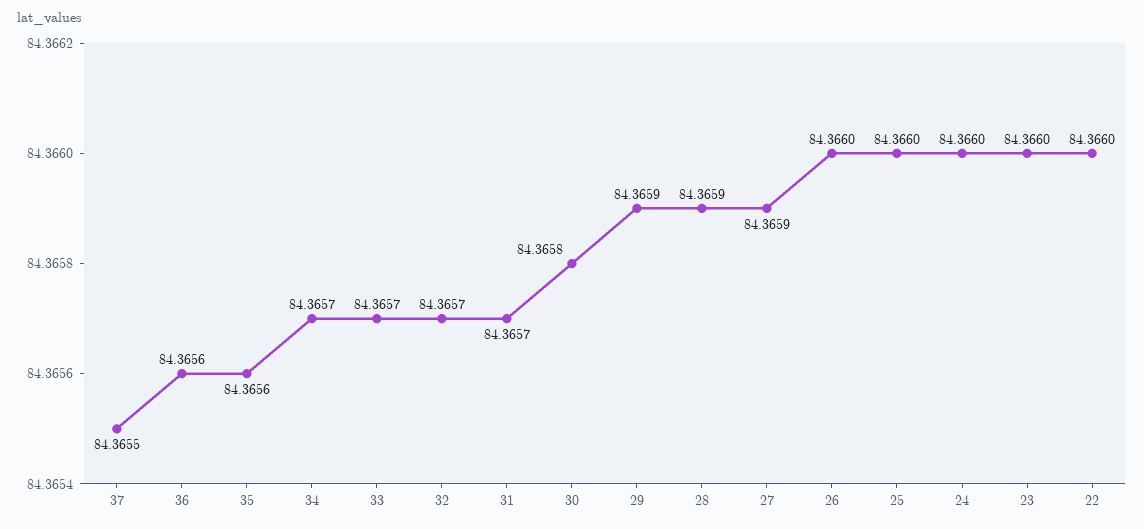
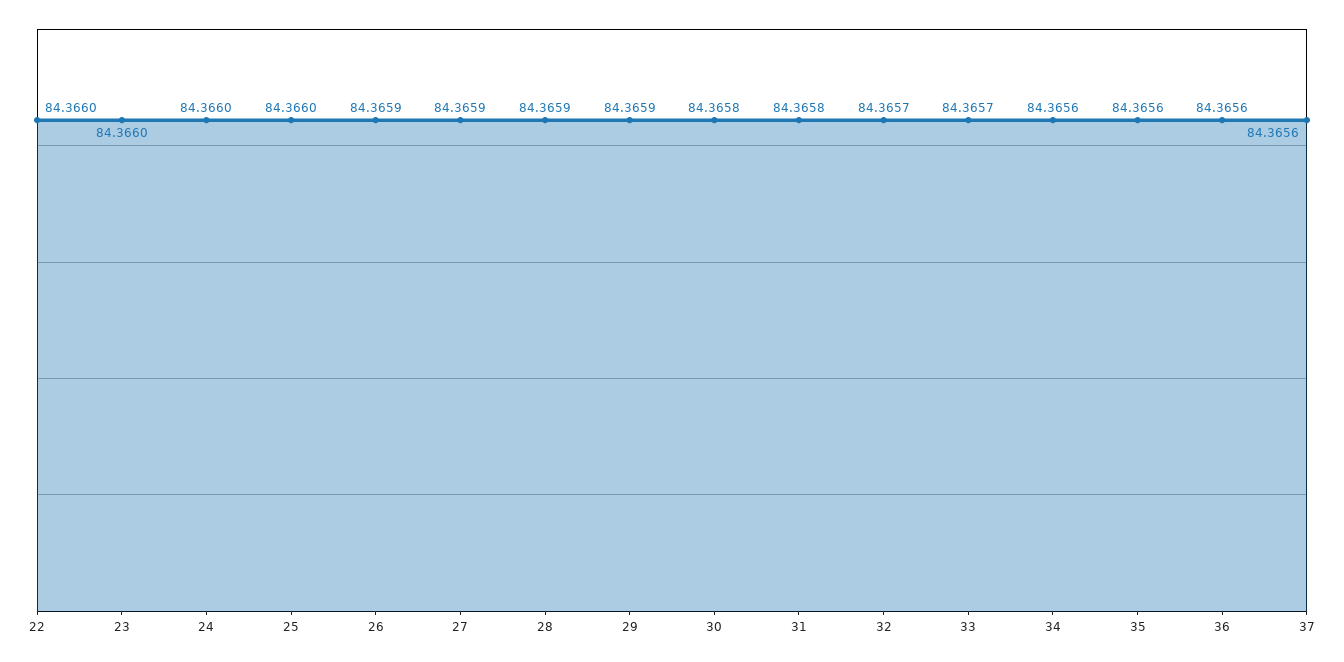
  {
-   "37": 84.3655,
+   "37": 84.3656,
    "36": 84.3656,
    "35": 84.3656,
-   "34": 84.3657,
+   "34": 84.3656,
    "33": 84.3657,
    "32": 84.3657,
-   "31": 84.3657,
+   "31": 84.3658,
    "30": 84.3658,
    "29": 84.3659,
    "28": 84.3659,
    "27": 84.3659,
-   "26": 84.366,
+   "26": 84.3659,
    "25": 84.366,
    "24": 84.366,
    "23": 84.366,
    "22": 84.366
  }

